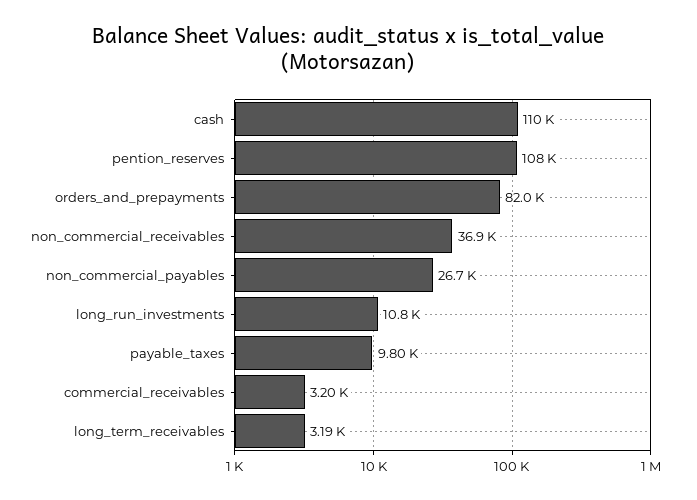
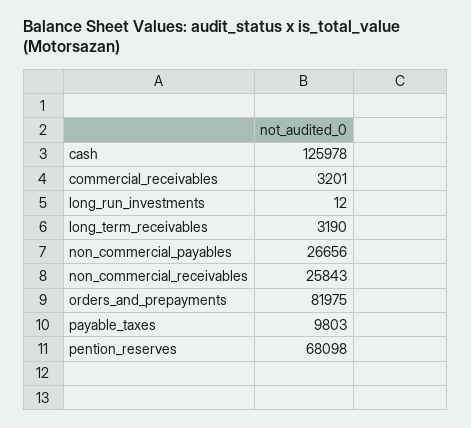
  {
-   "cash": 110000,
+   "cash": 125978,
-   "pention_reserves": 108000,
+   "pention_reserves": 68098,
    "orders_and_prepayments": 81975,
-   "non_commercial_receivables": 36900,
+   "non_commercial_receivables": 25843,
    "non_commercial_payables": 26656,
-   "long_run_investments": 10800,
+   "long_run_investments": 12,
    "payable_taxes": 9803,
    "commercial_receivables": 3201,
    "long_term_receivables": 3190
  }

